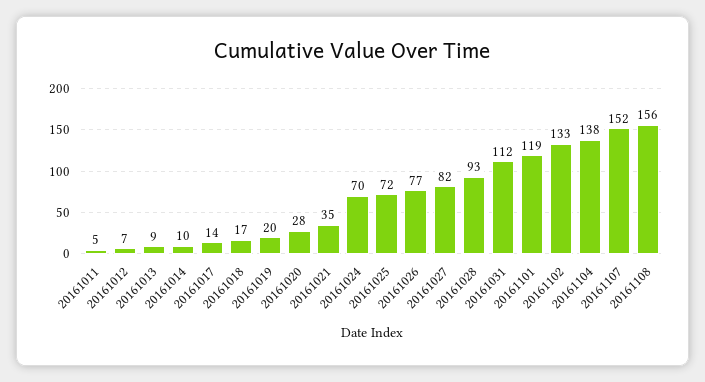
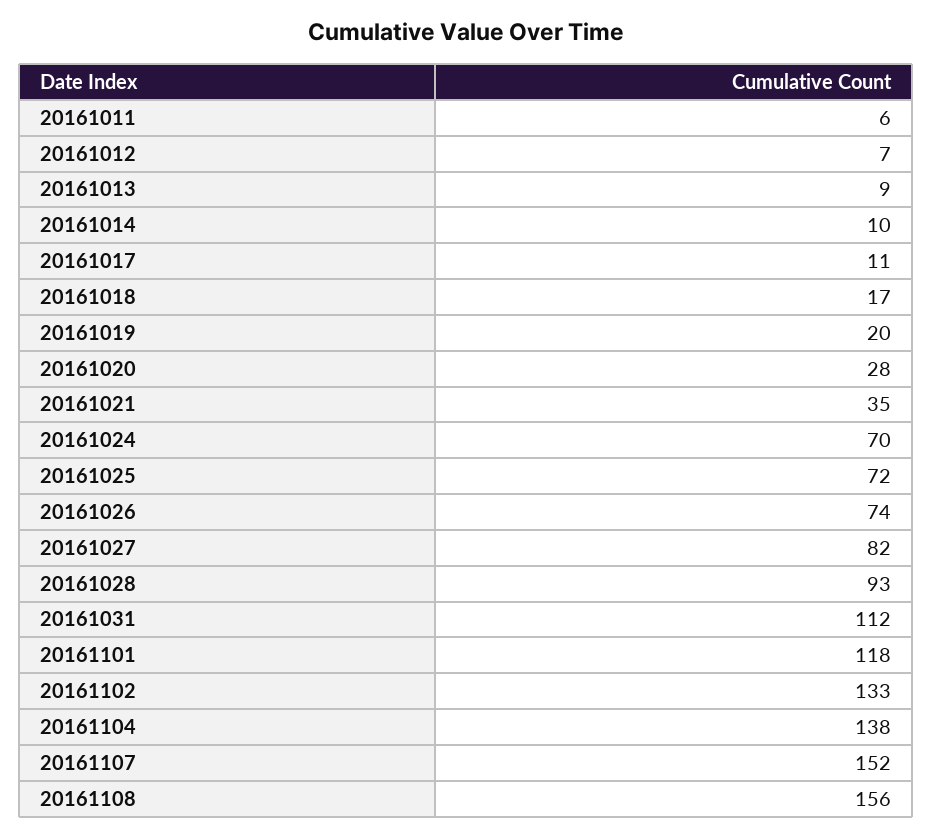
  {
-   "20161011": 5,
+   "20161011": 6,
    "20161012": 7,
    "20161013": 9,
    "20161014": 10,
-   "20161017": 14,
+   "20161017": 11,
    "20161018": 17,
    "20161019": 20,
    "20161020": 28,
    "20161021": 35,
    "20161024": 70,
    "20161025": 72,
-   "20161026": 77,
+   "20161026": 74,
    "20161027": 82,
    "20161028": 93,
    "20161031": 112,
-   "20161101": 119,
+   "20161101": 118,
    "20161102": 133,
    "20161104": 138,
    "20161107": 152,
    "20161108": 156
  }

